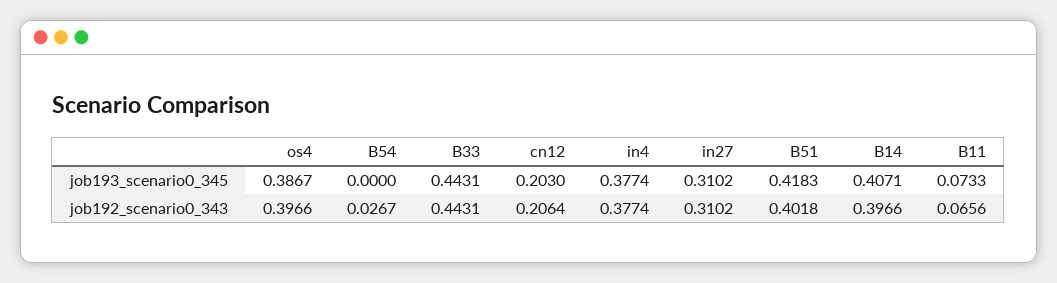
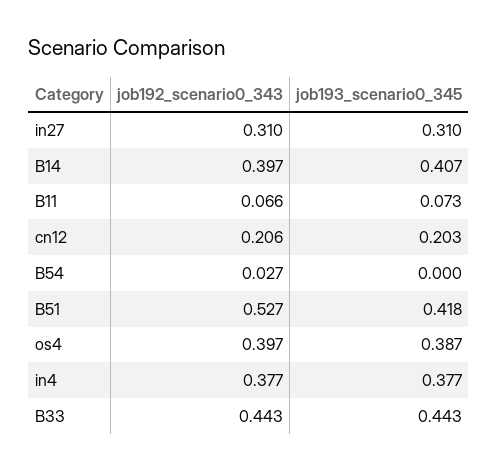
  {
    "os4": {
      "job193_scenario0_345": 0.3867,
      "job192_scenario0_343": 0.3966
    },
    "B54": {
      "job193_scenario0_345": 0,
      "job192_scenario0_343": 0.0267
    },
    "B33": {
      "job193_scenario0_345": 0.4431,
      "job192_scenario0_343": 0.4431
    },
    "cn12": {
      "job193_scenario0_345": 0.203,
      "job192_scenario0_343": 0.2064
    },
    "in4": {
      "job193_scenario0_345": 0.3774,
      "job192_scenario0_343": 0.3774
    },
    "in27": {
      "job193_scenario0_345": 0.3102,
      "job192_scenario0_343": 0.3102
    },
    "B51": {
      "job193_scenario0_345": 0.4183,
-     "job192_scenario0_343": 0.4018
+     "job192_scenario0_343": 0.527
    },
    "B14": {
      "job193_scenario0_345": 0.4071,
      "job192_scenario0_343": 0.3966
    },
    "B11": {
      "job193_scenario0_345": 0.0733,
      "job192_scenario0_343": 0.0656
    }
  }

